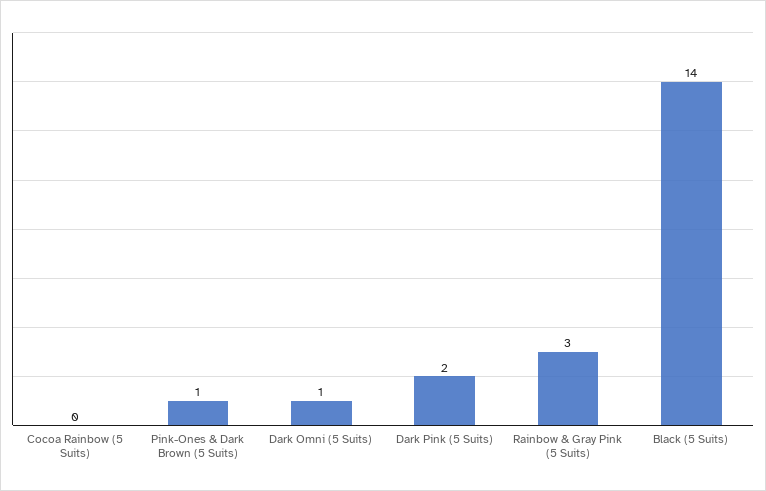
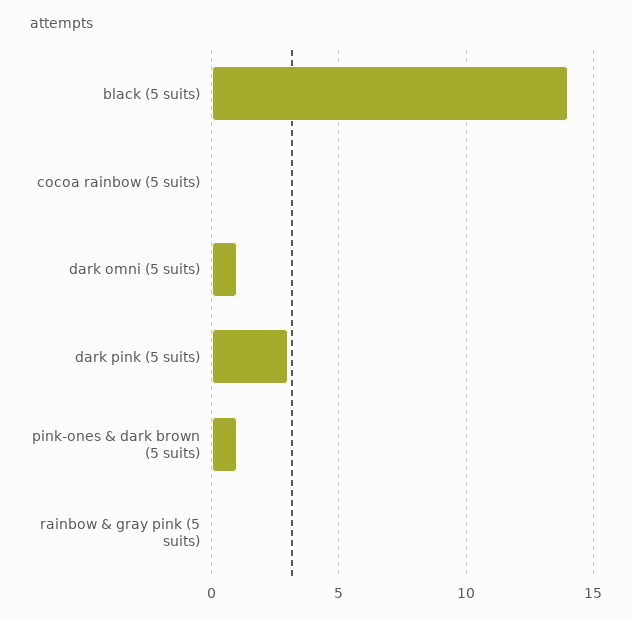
  {
    "Cocoa Rainbow (5 Suits)": 0,
    "Pink-Ones & Dark Brown (5 Suits)": 1,
    "Dark Omni (5 Suits)": 1,
-   "Dark Pink (5 Suits)": 2,
+   "Dark Pink (5 Suits)": 3,
-   "Rainbow & Gray Pink (5 Suits)": 3,
+   "Rainbow & Gray Pink (5 Suits)": 0,
    "Black (5 Suits)": 14
  }

